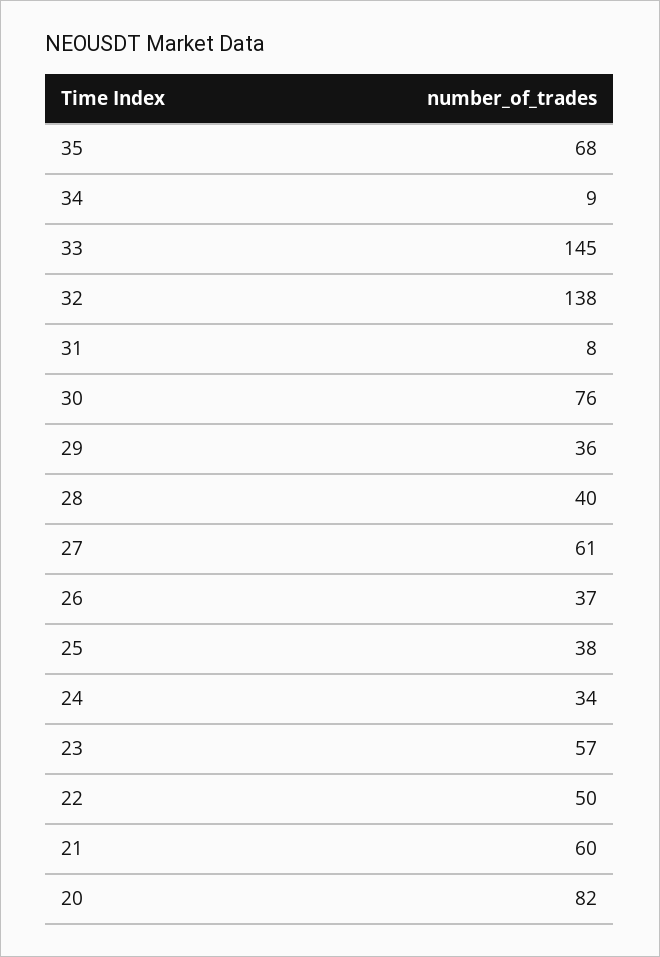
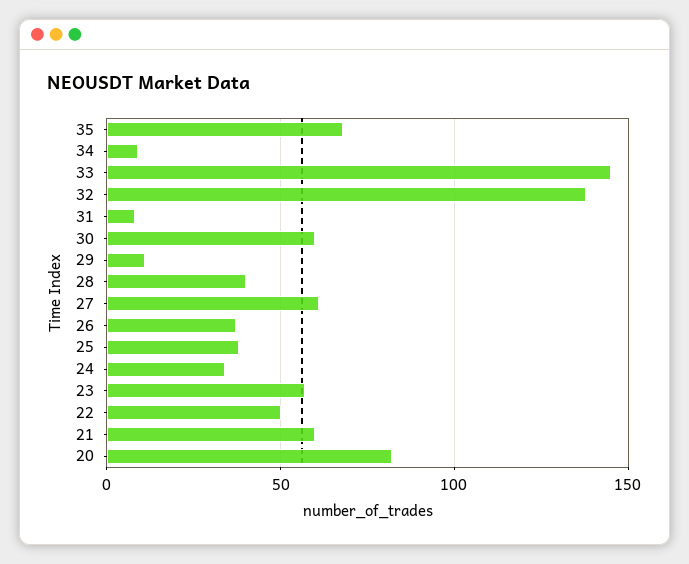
  {
    "35": 68,
    "34": 9,
    "33": 145,
    "32": 138,
    "31": 8,
-   "30": 76,
+   "30": 60,
-   "29": 36,
+   "29": 10,
    "28": 40,
    "27": 61,
    "26": 37,
    "25": 38,
    "24": 34,
    "23": 57,
    "22": 50,
    "21": 60,
    "20": 82
  }

